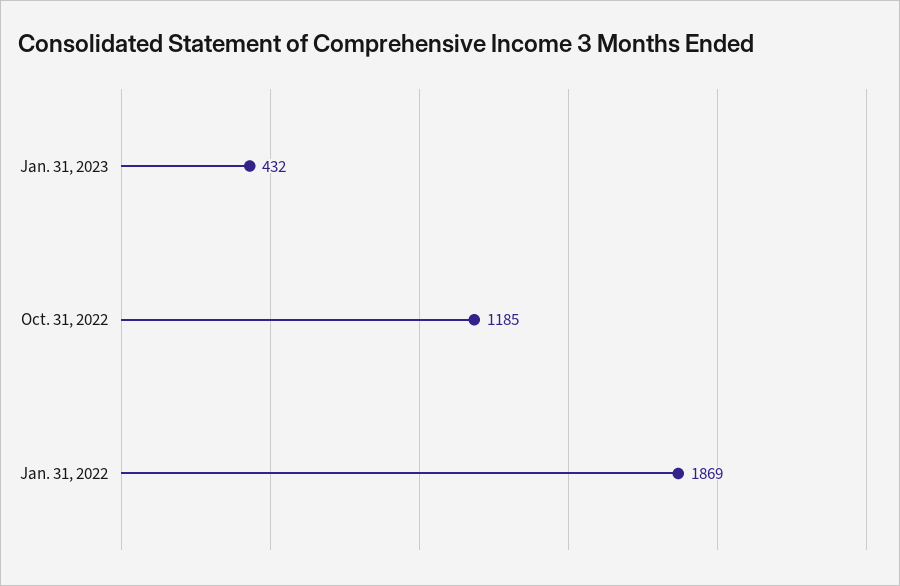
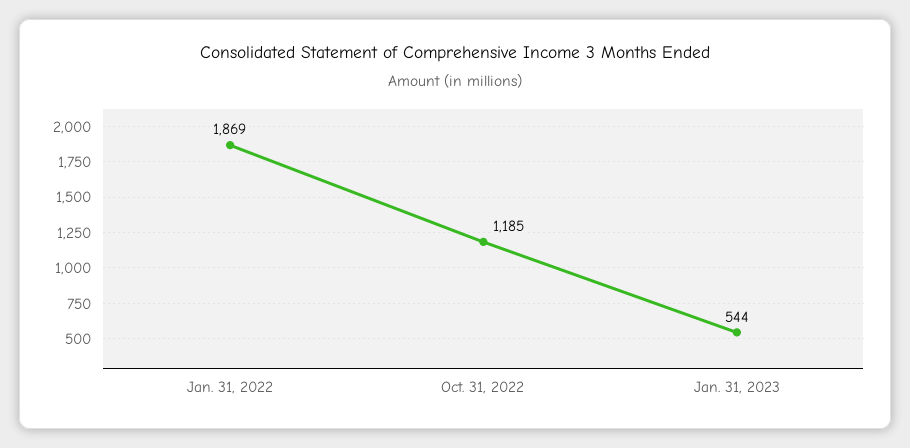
  {
-   "Jan. 31, 2023": 432,
+   "Jan. 31, 2023": 544,
    "Oct. 31, 2022": 1185,
    "Jan. 31, 2022": 1869
  }

